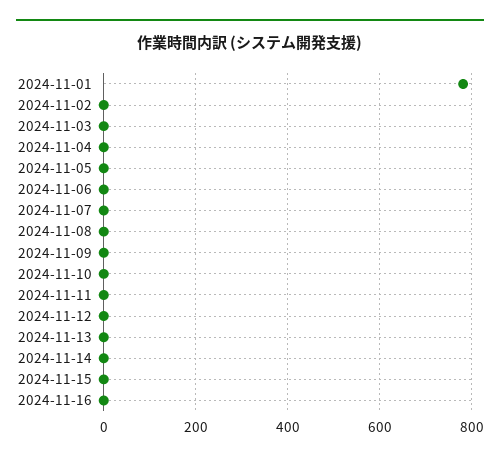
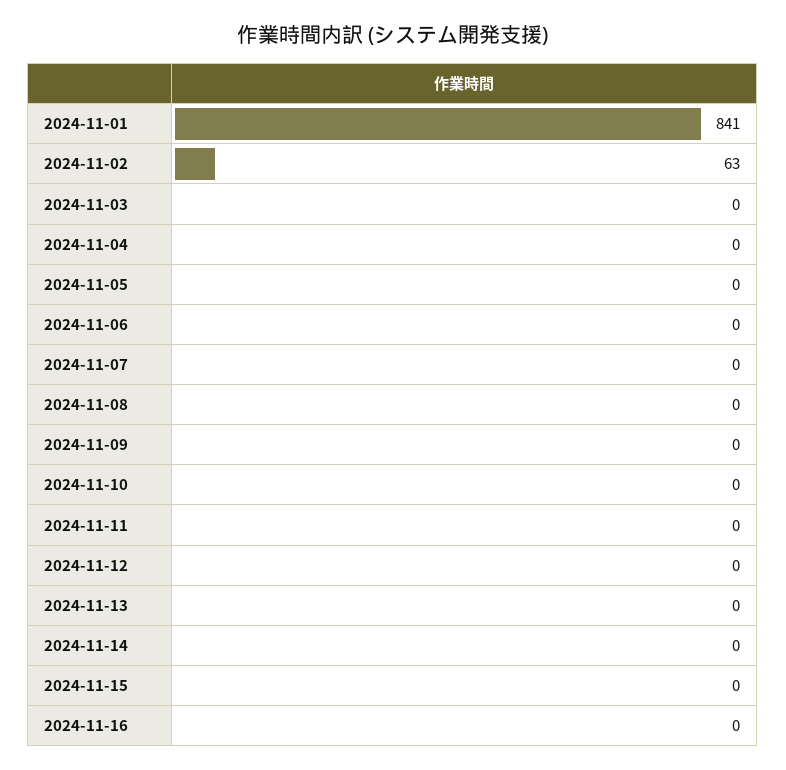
  {
-   "2024-11-01": 780,
+   "2024-11-01": 841,
-   "2024-11-02": 0,
+   "2024-11-02": 63,
    "2024-11-03": 0,
    "2024-11-04": 0,
    "2024-11-05": 0,
    "2024-11-06": 0,
    "2024-11-07": 0,
    "2024-11-08": 0,
    "2024-11-09": 0,
    "2024-11-10": 0,
    "2024-11-11": 0,
    "2024-11-12": 0,
    "2024-11-13": 0,
    "2024-11-14": 0,
    "2024-11-15": 0,
    "2024-11-16": 0
  }

